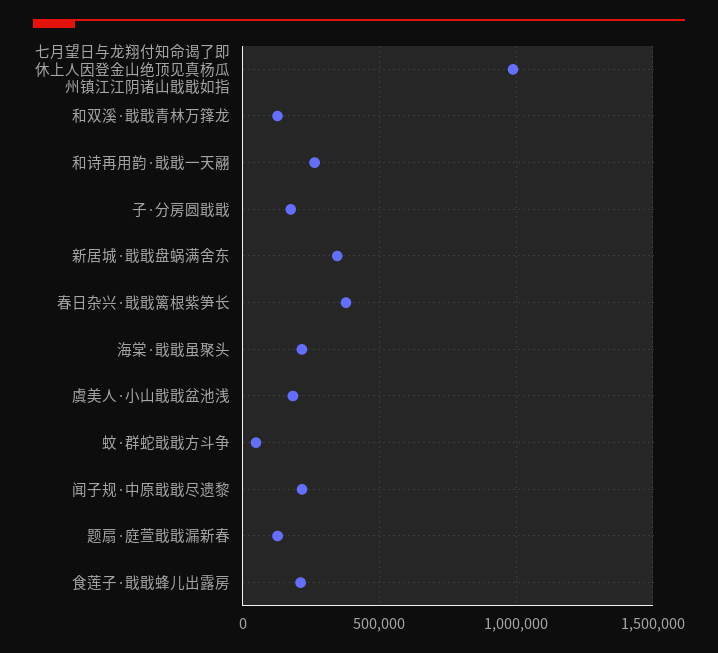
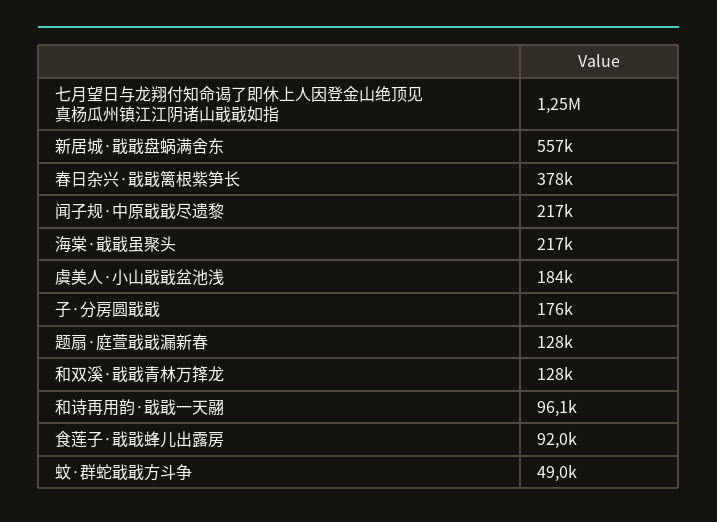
  {
-   "七月望日与龙翔付知命谒了即休上人因登金山绝顶见真杨瓜州镇江江阴诸山戢戢如指": 1000000,
+   "七月望日与龙翔付知命谒了即休上人因登金山绝顶见真杨瓜州镇江江阴诸山戢戢如指": 1250000,
    "和双溪·戢戢青林万箨龙": 128000,
-   "和诗再用韵·戢戢一天翮": 250000,
+   "和诗再用韵·戢戢一天翮": 96100,
    "子·分房圆戢戢": 176000,
-   "新居城·戢戢盘蜗满舍东": 350000,
+   "新居城·戢戢盘蜗满舍东": 557000,
    "春日杂兴·戢戢篱根紫笋长": 378000,
    "海棠·戢戢虽聚头": 217000,
    "虞美人·小山戢戢盆池浅": 184000,
    "蚊·群蛇戢戢方斗争": 49000,
    "闻子规·中原戢戢尽遗黎": 217000,
    "题扇·庭萱戢戢漏新春": 128000,
-   "食莲子·戢戢蜂儿出露房": 200000
+   "食莲子·戢戢蜂儿出露房": 92000
  }

